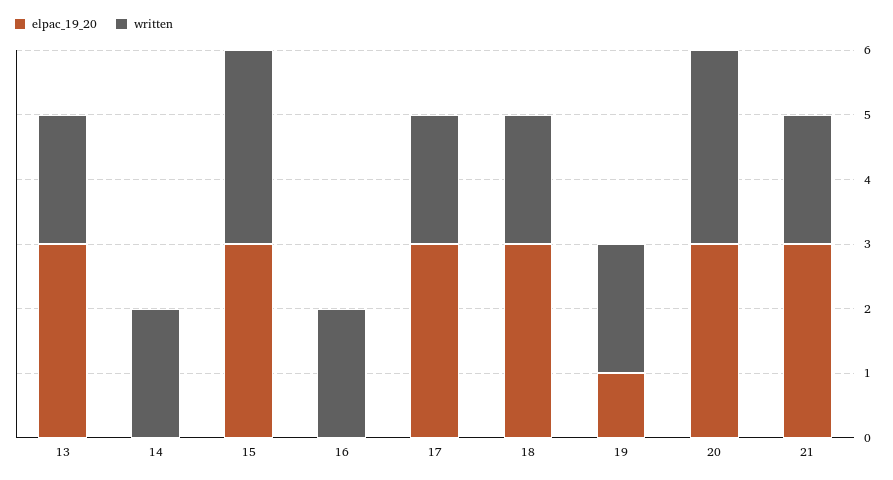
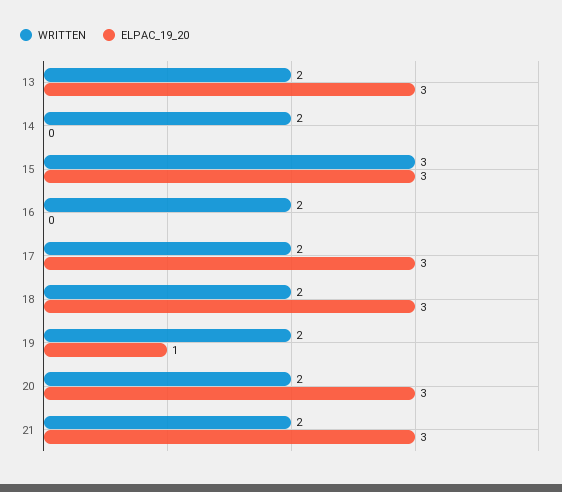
  {
    "elpac_19_20": {
      "13": 3,
      "14": 0,
      "15": 3,
      "16": 0,
      "17": 3,
      "18": 3,
      "19": 1,
      "20": 3,
      "21": 3
    },
    "written": {
      "13": 2,
      "14": 2,
      "15": 3,
      "16": 2,
      "17": 2,
      "18": 2,
      "19": 2,
-     "20": 3,
+     "20": 2,
      "21": 2
    }
  }

